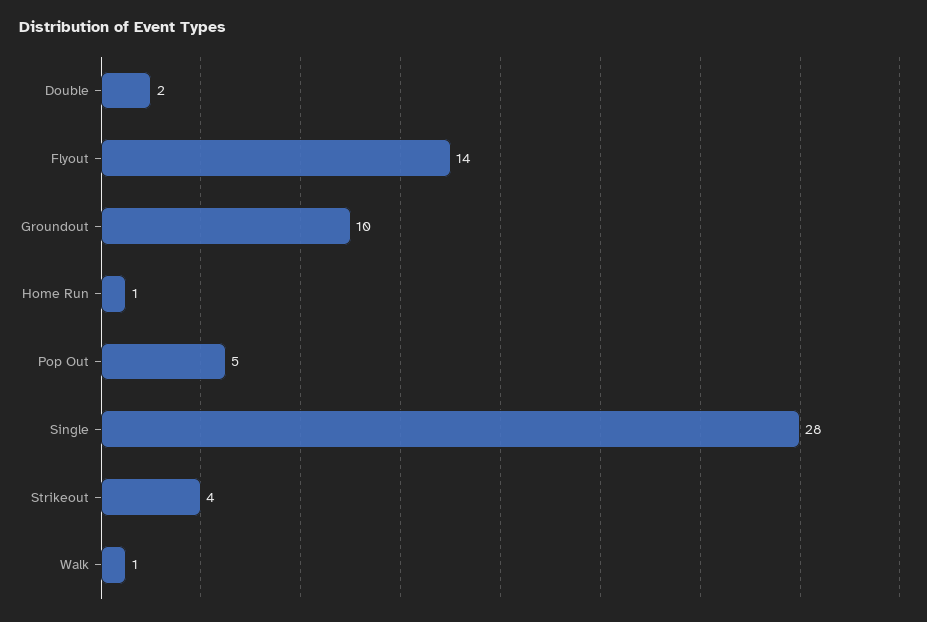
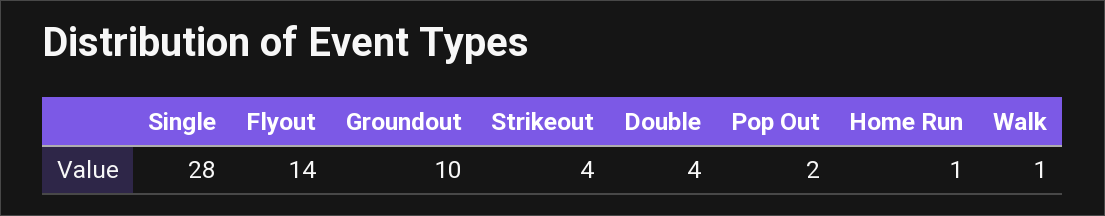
  {
-   "Double": 2,
+   "Double": 4,
    "Flyout": 14,
    "Groundout": 10,
    "Home Run": 1,
-   "Pop Out": 5,
+   "Pop Out": 2,
    "Single": 28,
    "Strikeout": 4,
    "Walk": 1
  }

